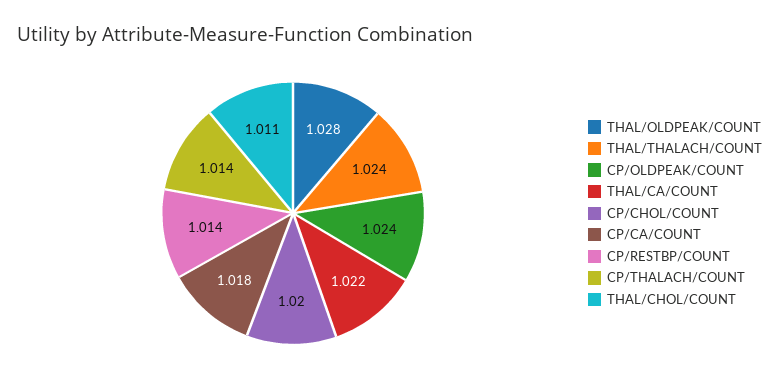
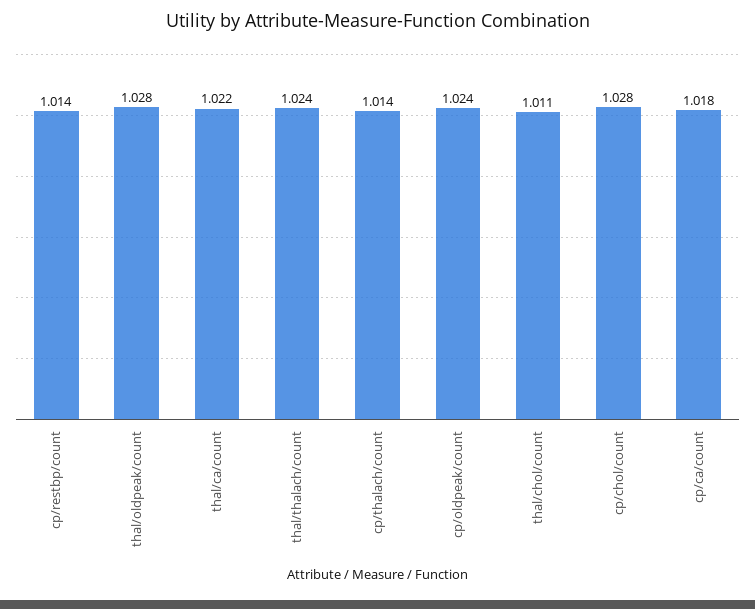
  {
    "THAL/OLDPEAK/COUNT": 1.028,
    "THAL/THALACH/COUNT": 1.024,
    "CP/OLDPEAK/COUNT": 1.024,
    "THAL/CA/COUNT": 1.022,
-   "CP/CHOL/COUNT": 1.02,
+   "CP/CHOL/COUNT": 1.028,
    "CP/CA/COUNT": 1.018,
    "CP/RESTBP/COUNT": 1.014,
    "CP/THALACH/COUNT": 1.014,
    "THAL/CHOL/COUNT": 1.011
  }

